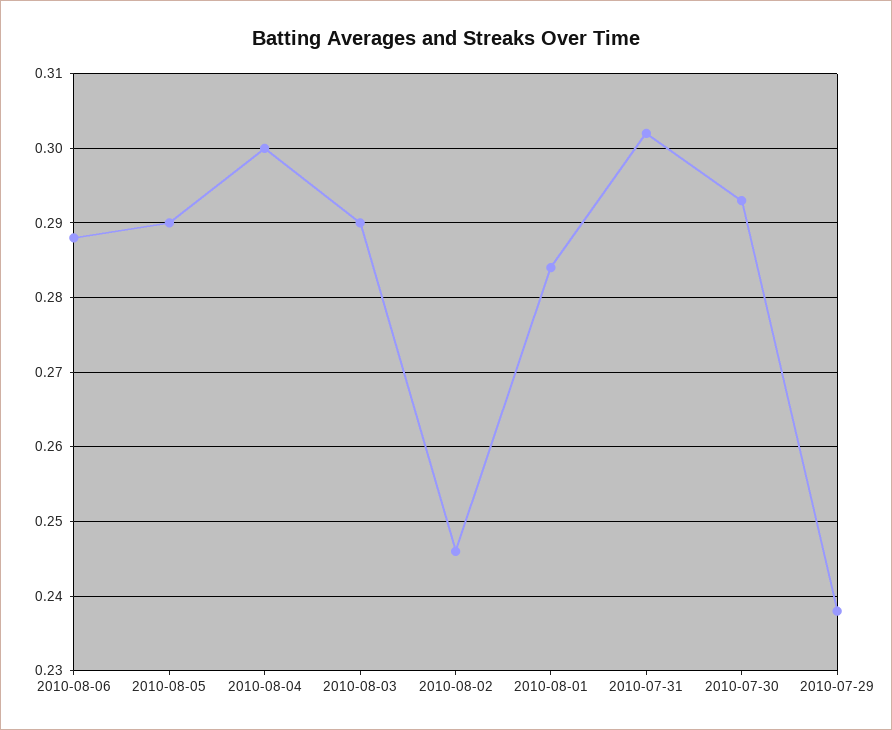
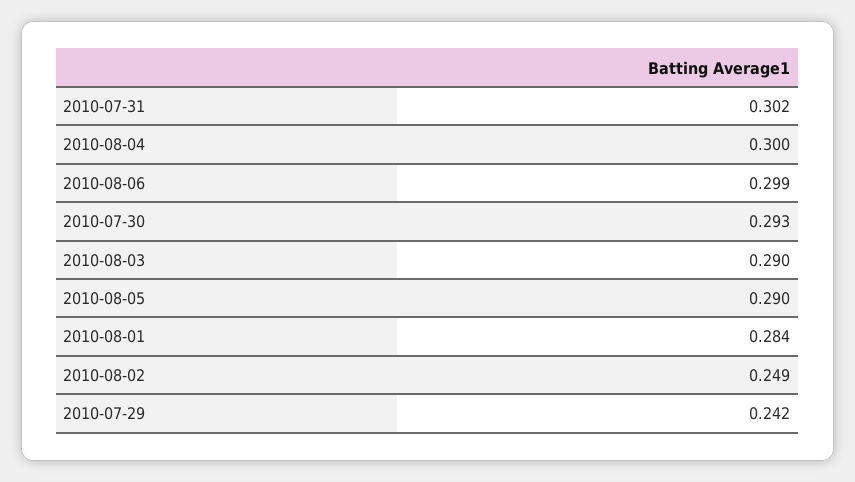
  {
-   "2010-08-06": 0.288,
+   "2010-08-06": 0.299,
    "2010-08-05": 0.29,
    "2010-08-04": 0.3,
    "2010-08-03": 0.29,
-   "2010-08-02": 0.246,
+   "2010-08-02": 0.249,
    "2010-08-01": 0.284,
    "2010-07-31": 0.302,
    "2010-07-30": 0.293,
-   "2010-07-29": 0.238
+   "2010-07-29": 0.242
  }

